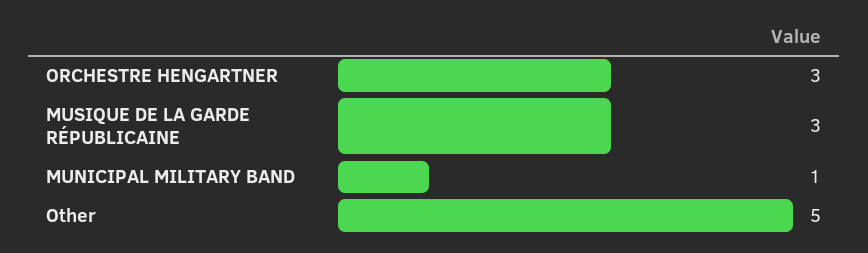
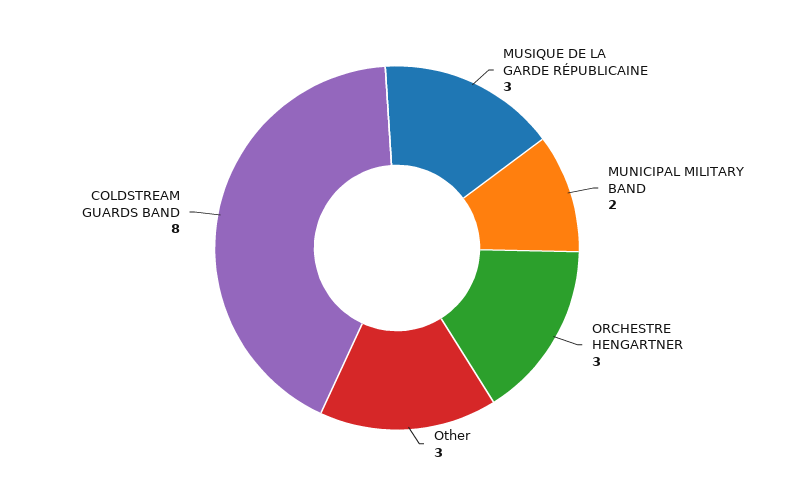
  {
    "ORCHESTRE HENGARTNER": 3,
    "MUSIQUE DE LA GARDE RÉPUBLICAINE": 3,
-   "MUNICIPAL MILITARY BAND": 1,
+   "MUNICIPAL MILITARY BAND": 2,
-   "Other": 5
+   "Other": 3,
+   "COLDSTREAM GUARDS BAND": 8
  }

